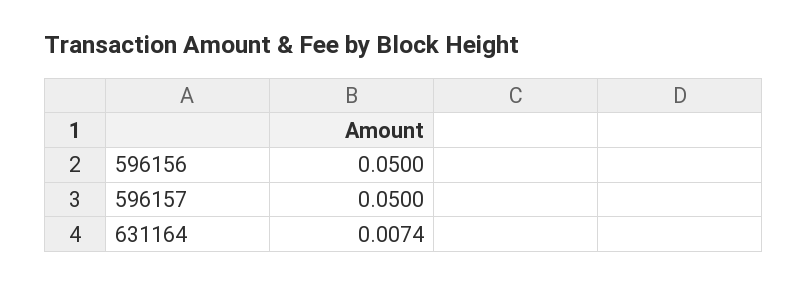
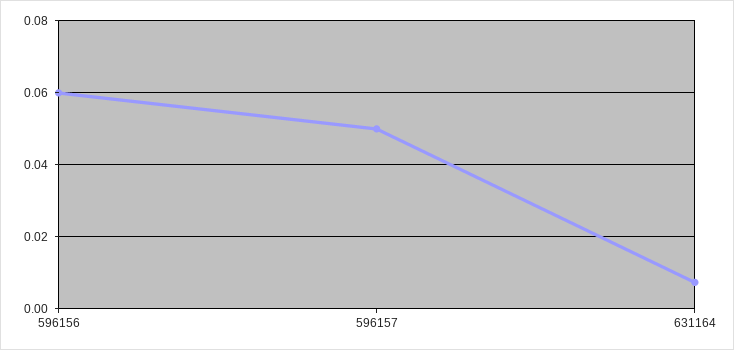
  {
-   "596156": 0.05,
+   "596156": 0.06,
    "596157": 0.05,
    "631164": 0.0074
  }

